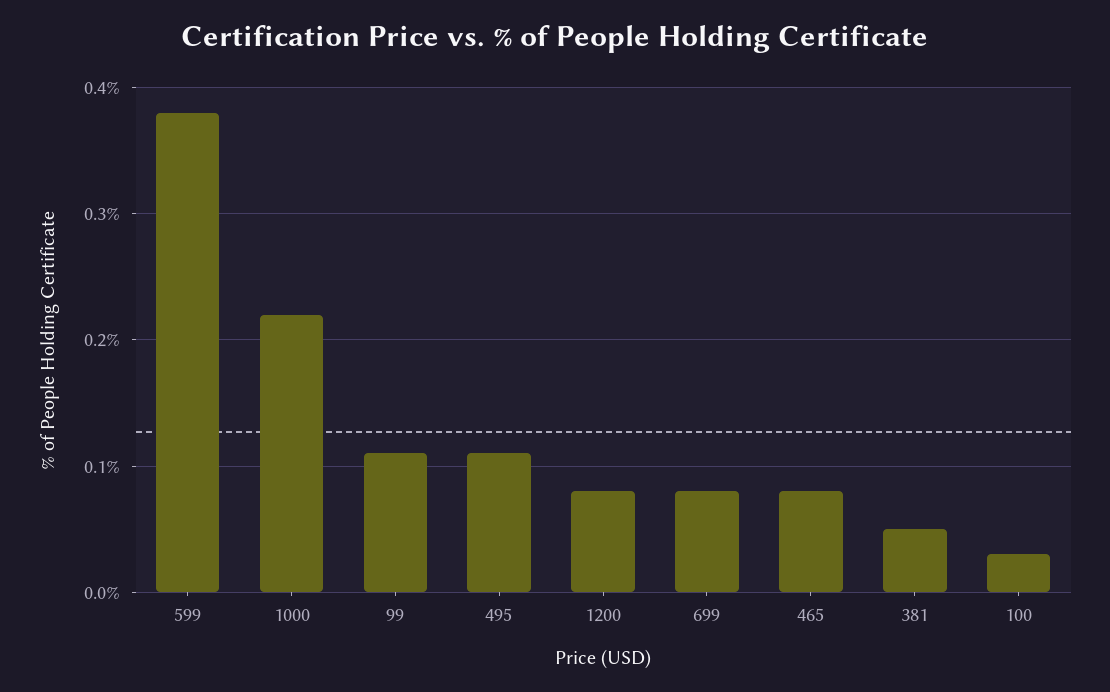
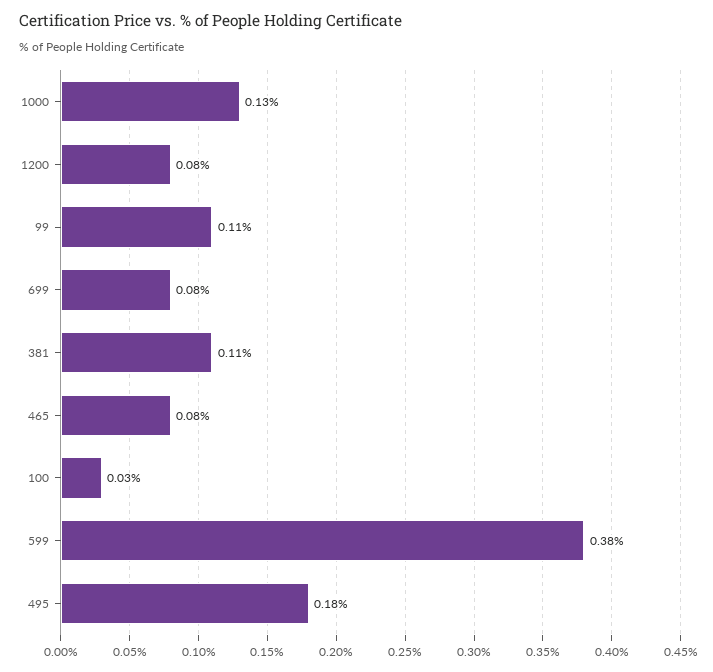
  {
    "599": 0.38,
-   "1000": 0.22,
+   "1000": 0.13,
    "99": 0.11,
-   "495": 0.11,
+   "495": 0.18,
    "1200": 0.08,
    "699": 0.08,
    "465": 0.08,
-   "381": 0.05,
+   "381": 0.11,
    "100": 0.03
  }

